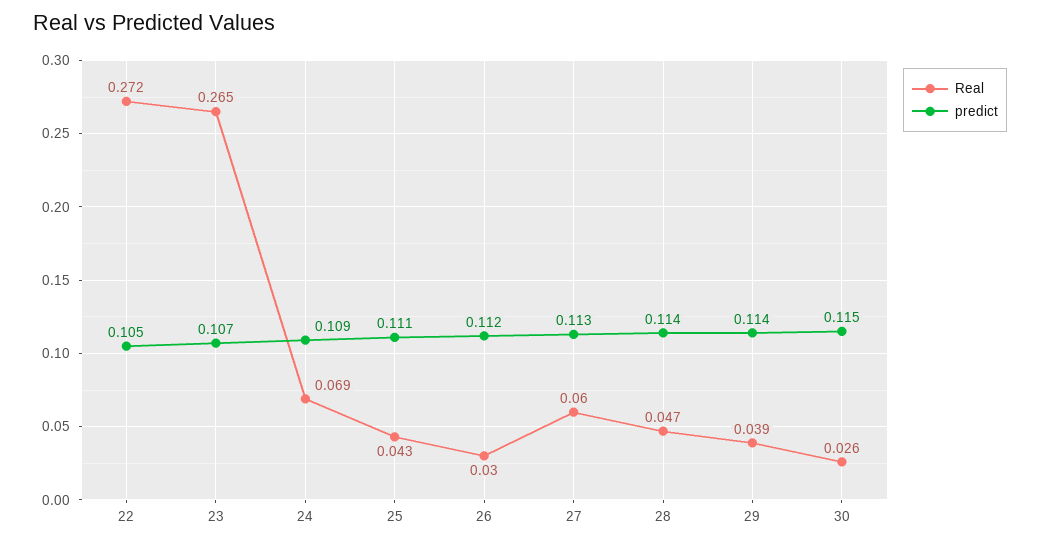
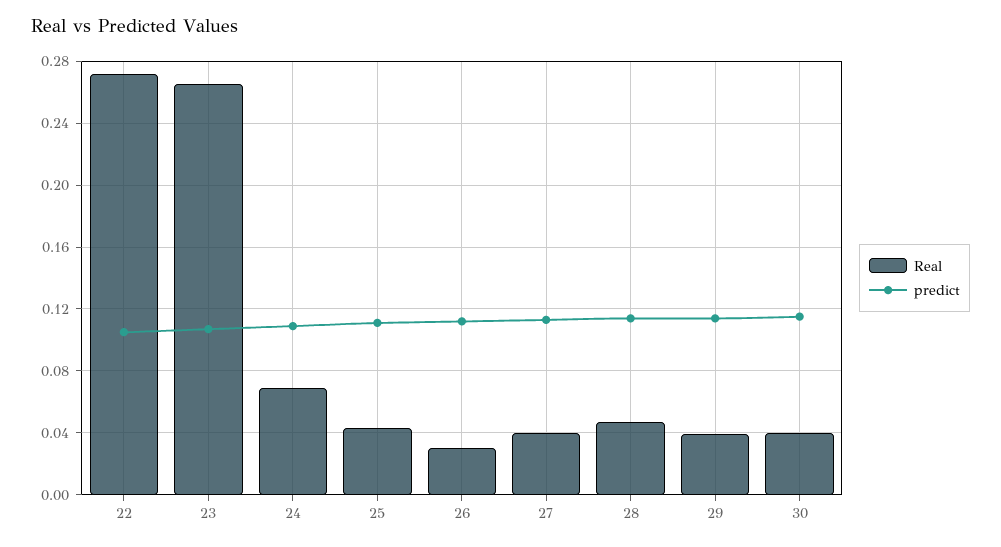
  {
    "Real": {
      "22": 0.272,
      "23": 0.265,
      "24": 0.069,
      "25": 0.043,
      "26": 0.03,
-     "27": 0.06,
+     "27": 0.04,
      "28": 0.047,
      "29": 0.039,
-     "30": 0.026
+     "30": 0.04
    },
    "predict": {
      "22": 0.105,
      "23": 0.107,
      "24": 0.109,
      "25": 0.111,
      "26": 0.112,
      "27": 0.113,
      "28": 0.114,
      "29": 0.114,
      "30": 0.115
    }
  }

